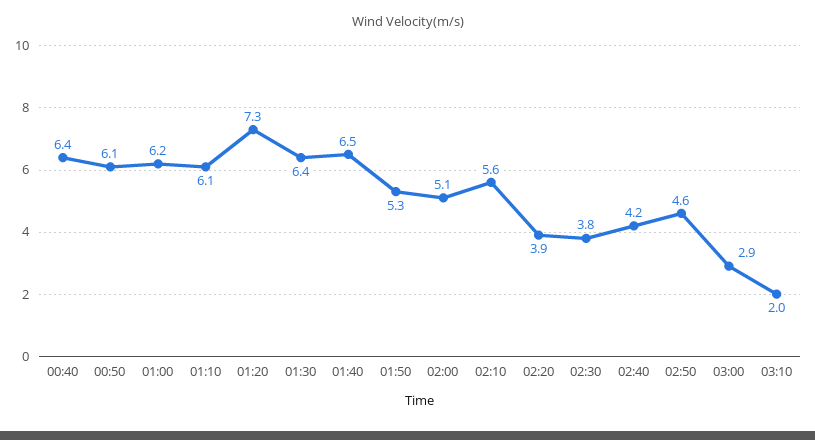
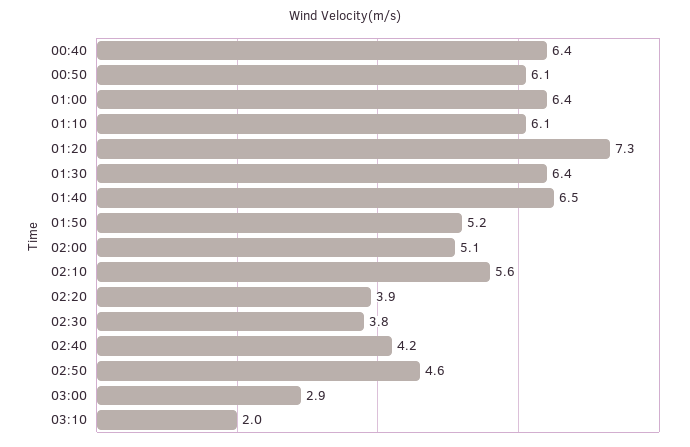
  {
    "00:40": 6.4,
    "00:50": 6.1,
-   "01:00": 6.2,
+   "01:00": 6.4,
    "01:10": 6.1,
    "01:20": 7.3,
    "01:30": 6.4,
    "01:40": 6.5,
-   "01:50": 5.3,
+   "01:50": 5.2,
    "02:00": 5.1,
    "02:10": 5.6,
    "02:20": 3.9,
    "02:30": 3.8,
    "02:40": 4.2,
    "02:50": 4.6,
    "03:00": 2.9,
    "03:10": 2
  }

